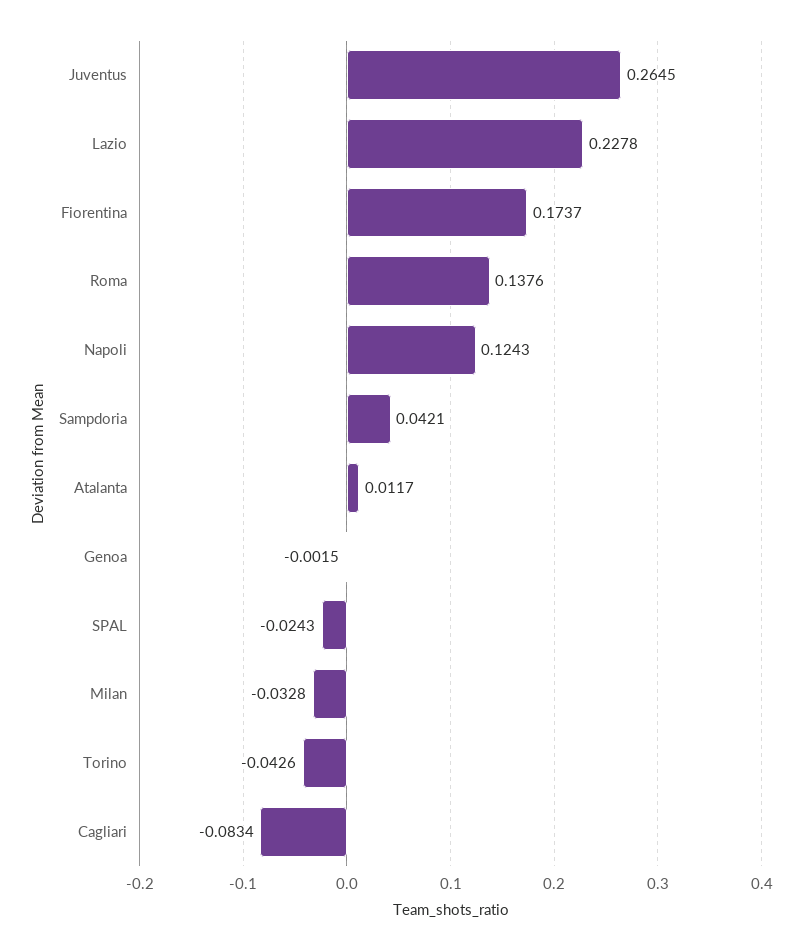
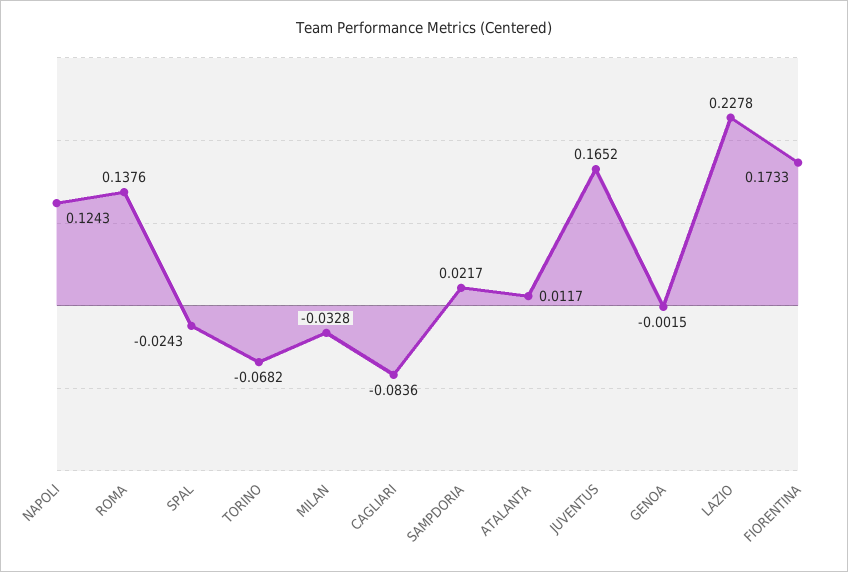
  {
-   "Juventus": 0.2645,
+   "Juventus": 0.1652,
    "Lazio": 0.2278,
-   "Fiorentina": 0.1737,
+   "Fiorentina": 0.1733,
    "Roma": 0.1376,
    "Napoli": 0.1243,
-   "Sampdoria": 0.0421,
+   "Sampdoria": 0.0217,
    "Atalanta": 0.0117,
    "Genoa": -0.0015,
    "SPAL": -0.0243,
    "Milan": -0.0328,
-   "Torino": -0.0426,
+   "Torino": -0.0682,
-   "Cagliari": -0.0834
+   "Cagliari": -0.0836
  }

